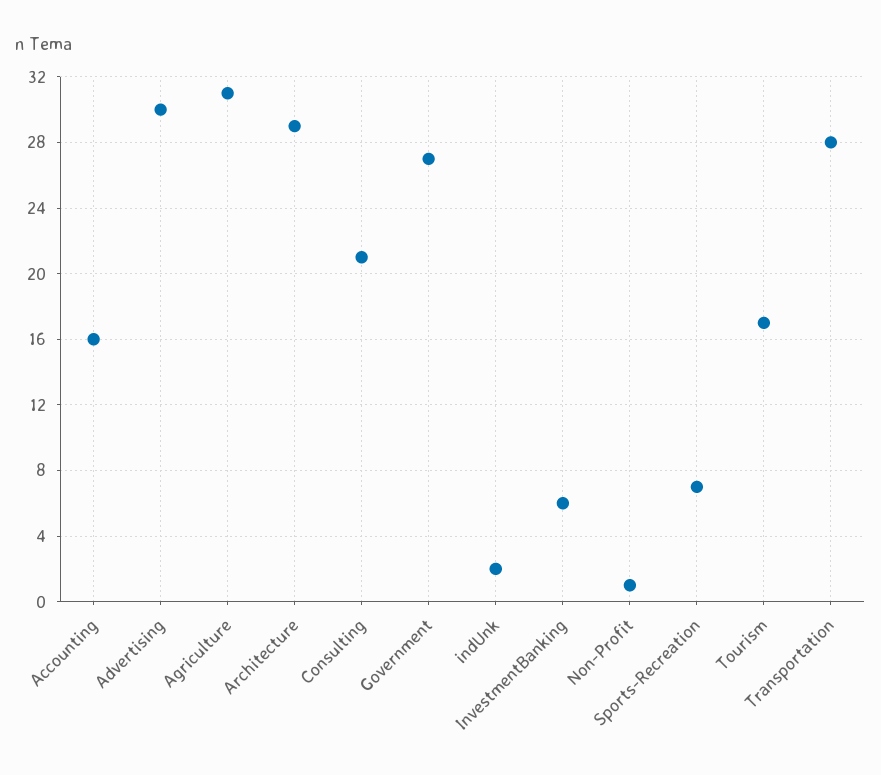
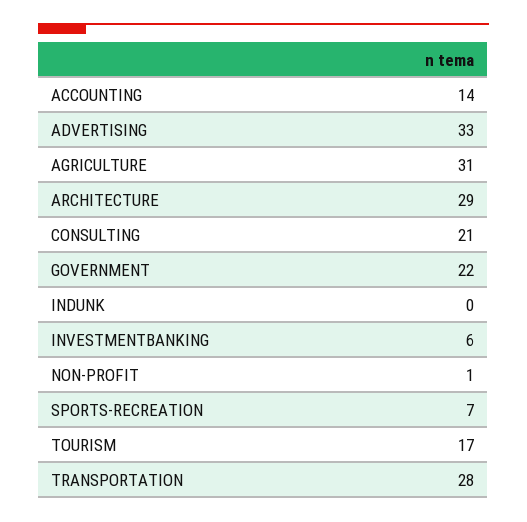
  {
-   "Accounting": 16,
+   "Accounting": 14,
-   "Advertising": 30,
+   "Advertising": 33,
    "Agriculture": 31,
    "Architecture": 29,
    "Consulting": 21,
-   "Government": 27,
+   "Government": 22,
-   "indUnk": 2,
+   "indUnk": 0,
    "InvestmentBanking": 6,
    "Non-Profit": 1,
    "Sports-Recreation": 7,
    "Tourism": 17,
    "Transportation": 28
  }

